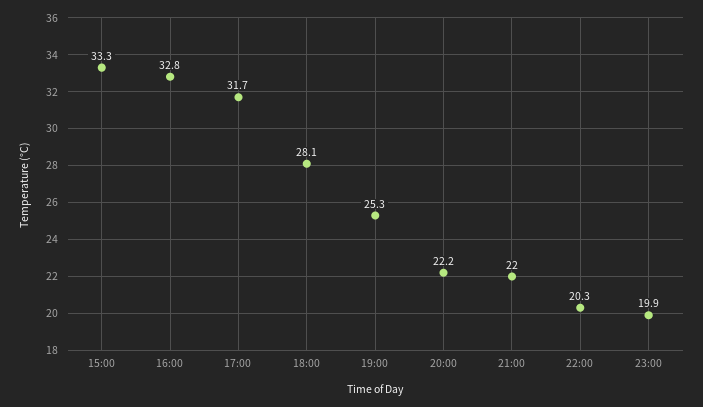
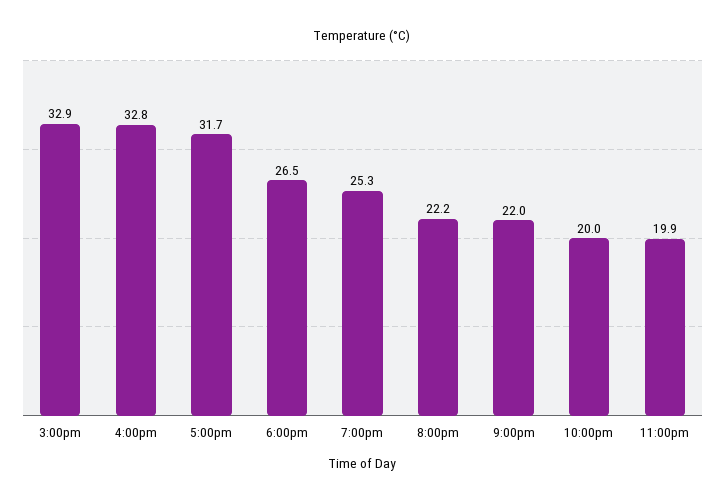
  {
-   "15:00": 33.3,
+   "15:00": 32.9,
    "16:00": 32.8,
    "17:00": 31.7,
-   "18:00": 28.1,
+   "18:00": 26.5,
    "19:00": 25.3,
    "20:00": 22.2,
    "21:00": 22,
-   "22:00": 20.3,
+   "22:00": 20,
    "23:00": 19.9
  }

